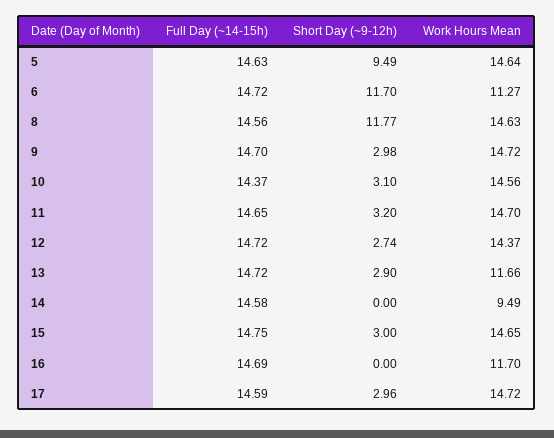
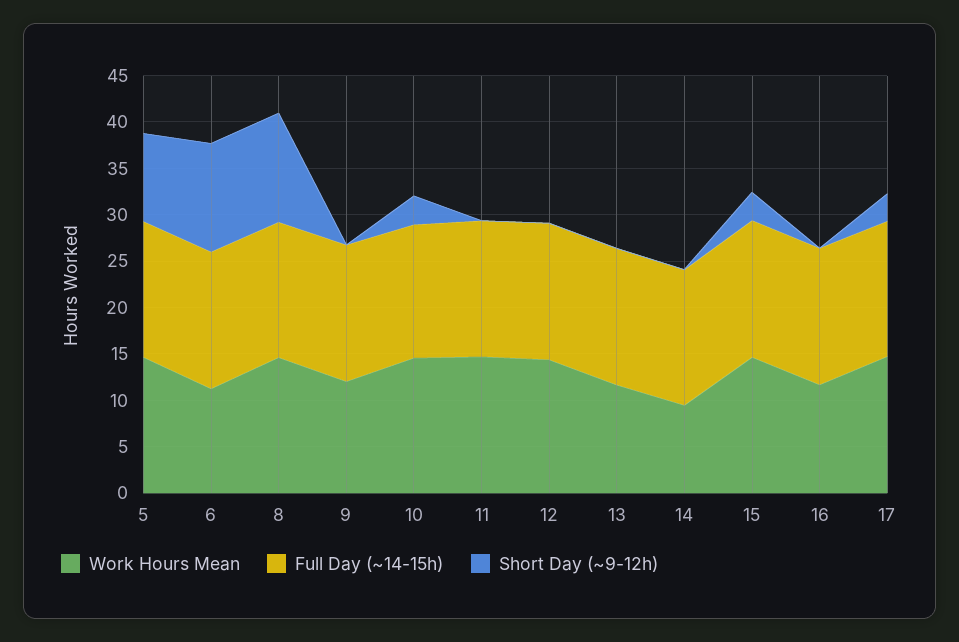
  {
    "Full Day (~14-15h)": {
      "5": 14.63,
      "6": 14.72,
      "8": 14.56,
      "9": 14.7,
      "10": 14.37,
      "11": 14.65,
      "12": 14.72,
      "13": 14.72,
      "14": 14.58,
      "15": 14.75,
      "16": 14.69,
      "17": 14.59
    },
    "Short Day (~9-12h)": {
      "5": 9.49,
      "6": 11.7,
      "8": 11.77,
-     "9": 2.98,
+     "9": 0,
      "10": 3.1,
-     "11": 3.2,
+     "11": 0,
-     "12": 2.74,
+     "12": 0,
-     "13": 2.9,
+     "13": 0,
      "14": 0,
      "15": 3,
      "16": 0,
      "17": 2.96
    },
    "Work Hours Mean": {
      "5": 14.64,
      "6": 11.27,
      "8": 14.63,
-     "9": 14.72,
+     "9": 12,
      "10": 14.56,
      "11": 14.7,
      "12": 14.37,
      "13": 11.66,
      "14": 9.49,
      "15": 14.65,
      "16": 11.7,
      "17": 14.72
    }
  }

